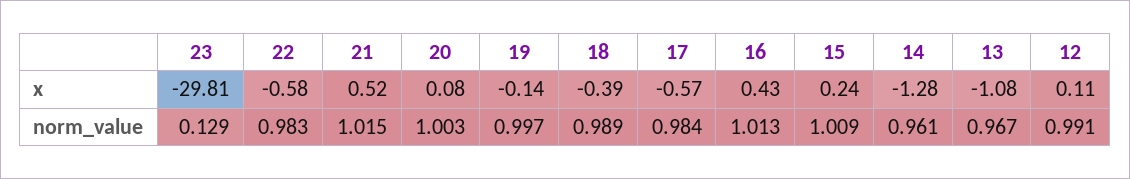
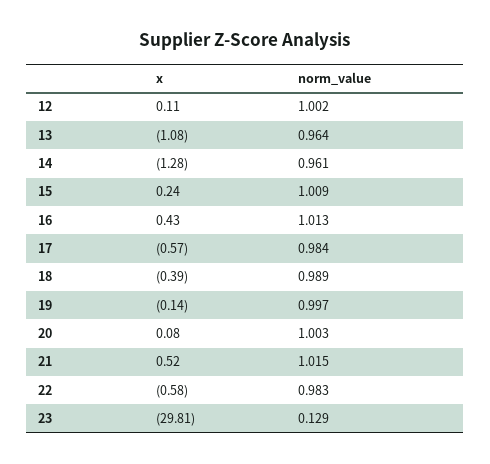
  {
    "23": {
      "x": -29.81,
      "norm_value": 0.129
    },
    "22": {
      "x": -0.58,
      "norm_value": 0.983
    },
    "21": {
      "x": 0.52,
      "norm_value": 1.015
    },
    "20": {
      "x": 0.08,
      "norm_value": 1.003
    },
    "19": {
      "x": -0.14,
      "norm_value": 0.997
    },
    "18": {
      "x": -0.39,
      "norm_value": 0.989
    },
    "17": {
      "x": -0.57,
      "norm_value": 0.984
    },
    "16": {
      "x": 0.43,
      "norm_value": 1.013
    },
    "15": {
      "x": 0.24,
      "norm_value": 1.009
    },
    "14": {
      "x": -1.28,
      "norm_value": 0.961
    },
    "13": {
      "x": -1.08,
-     "norm_value": 0.967
+     "norm_value": 0.964
    },
    "12": {
      "x": 0.11,
-     "norm_value": 0.991
+     "norm_value": 1.002
    }
  }

